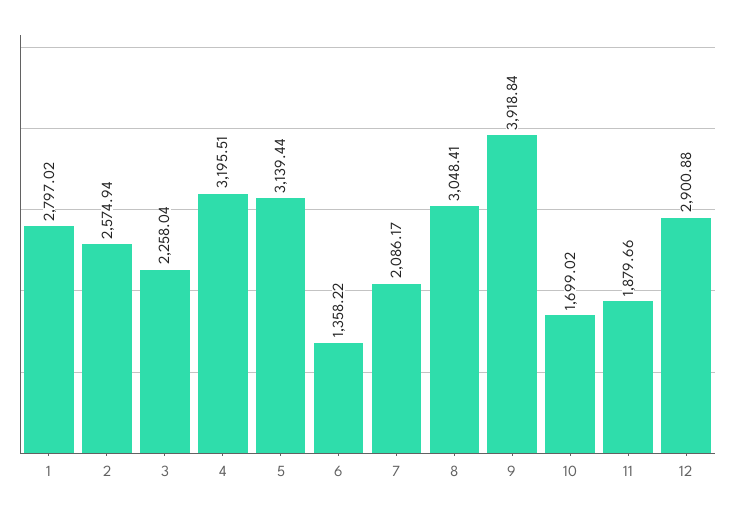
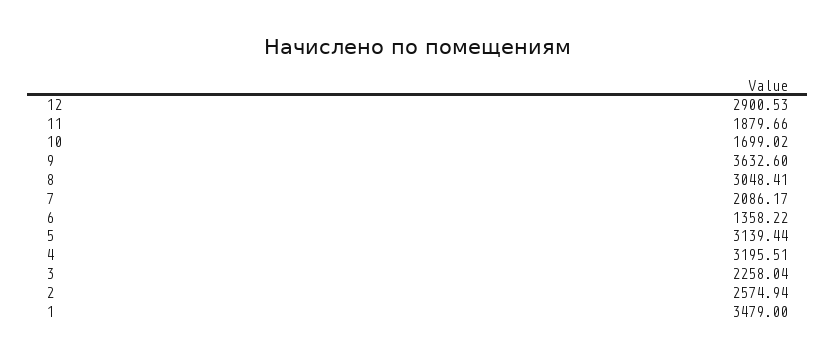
  {
-   "1": 2797.02,
+   "1": 3479,
    "2": 2574.94,
    "3": 2258.04,
    "4": 3195.51,
    "5": 3139.44,
    "6": 1358.22,
    "7": 2086.17,
    "8": 3048.41,
-   "9": 3918.84,
+   "9": 3632.6,
    "10": 1699.02,
    "11": 1879.66,
-   "12": 2900.88
+   "12": 2900.53
  }

